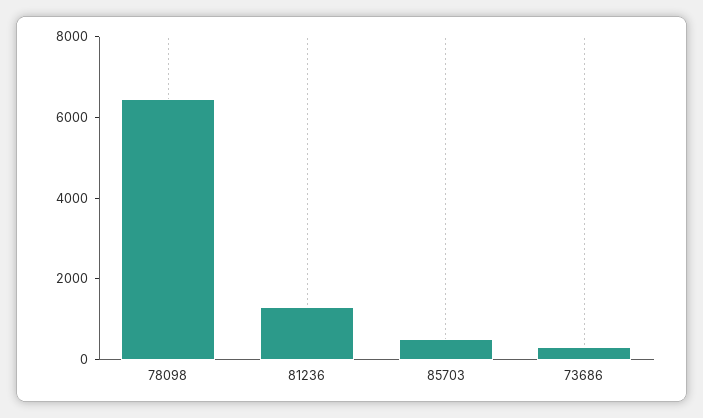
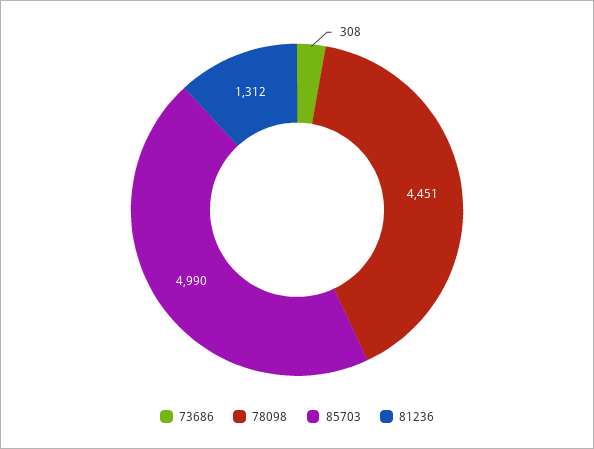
  {
-   "78098": 6500,
+   "78098": 4451,
    "81236": 1312,
-   "85703": 500,
+   "85703": 4990,
    "73686": 308
  }

